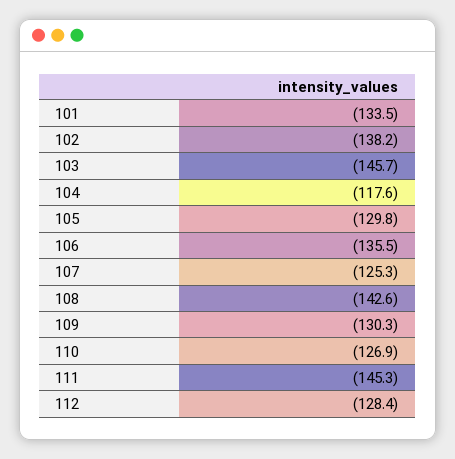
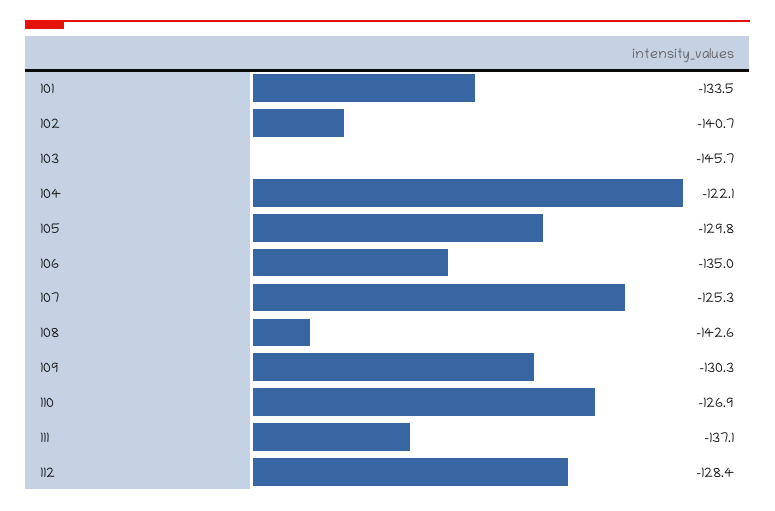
  {
    "101": -133.5,
-   "102": -138.2,
+   "102": -140.7,
    "103": -145.7,
-   "104": -117.6,
+   "104": -122.1,
    "105": -129.8,
-   "106": -135.5,
+   "106": -135,
    "107": -125.3,
    "108": -142.6,
    "109": -130.3,
    "110": -126.9,
-   "111": -145.3,
+   "111": -137.1,
    "112": -128.4
  }

